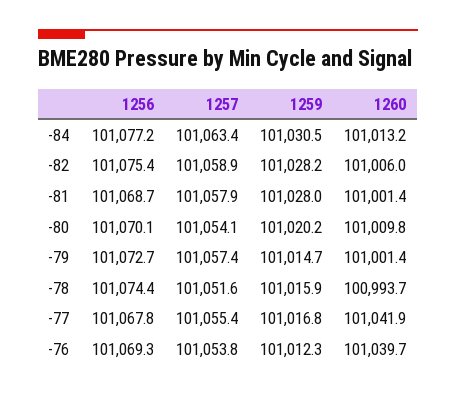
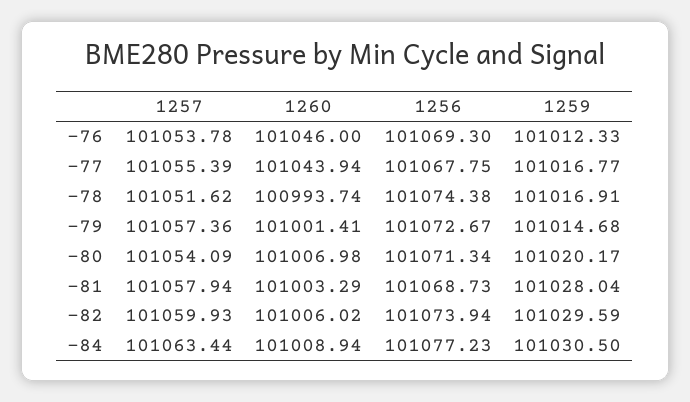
  {
    "1256": {
      "-84": 101077.23,
-     "-82": 101075.4,
+     "-82": 101073.94,
      "-81": 101068.73,
-     "-80": 101070.1,
+     "-80": 101071.34,
      "-79": 101072.67,
      "-78": 101074.38,
      "-77": 101067.75,
      "-76": 101069.3
    },
    "1257": {
      "-84": 101063.44,
-     "-82": 101058.9,
+     "-82": 101059.93,
      "-81": 101057.94,
      "-80": 101054.09,
      "-79": 101057.36,
      "-78": 101051.62,
      "-77": 101055.39,
      "-76": 101053.78
    },
    "1259": {
      "-84": 101030.5,
-     "-82": 101028.2,
+     "-82": 101029.59,
      "-81": 101028.04,
      "-80": 101020.17,
      "-79": 101014.68,
-     "-78": 101015.9,
+     "-78": 101016.91,
      "-77": 101016.77,
      "-76": 101012.33
    },
    "1260": {
-     "-84": 101013.2,
+     "-84": 101008.94,
      "-82": 101006.02,
-     "-81": 101001.4,
+     "-81": 101003.29,
-     "-80": 101009.8,
+     "-80": 101006.98,
      "-79": 101001.41,
      "-78": 100993.74,
-     "-77": 101041.9,
+     "-77": 101043.94,
-     "-76": 101039.7
+     "-76": 101046
    }
  }

